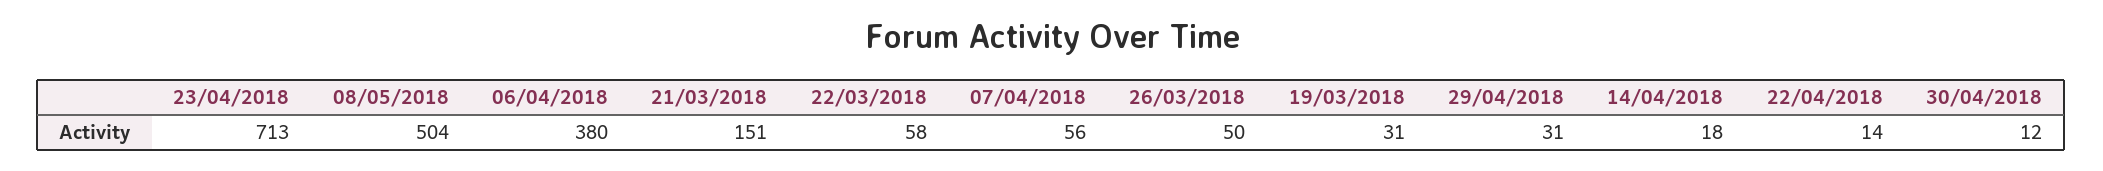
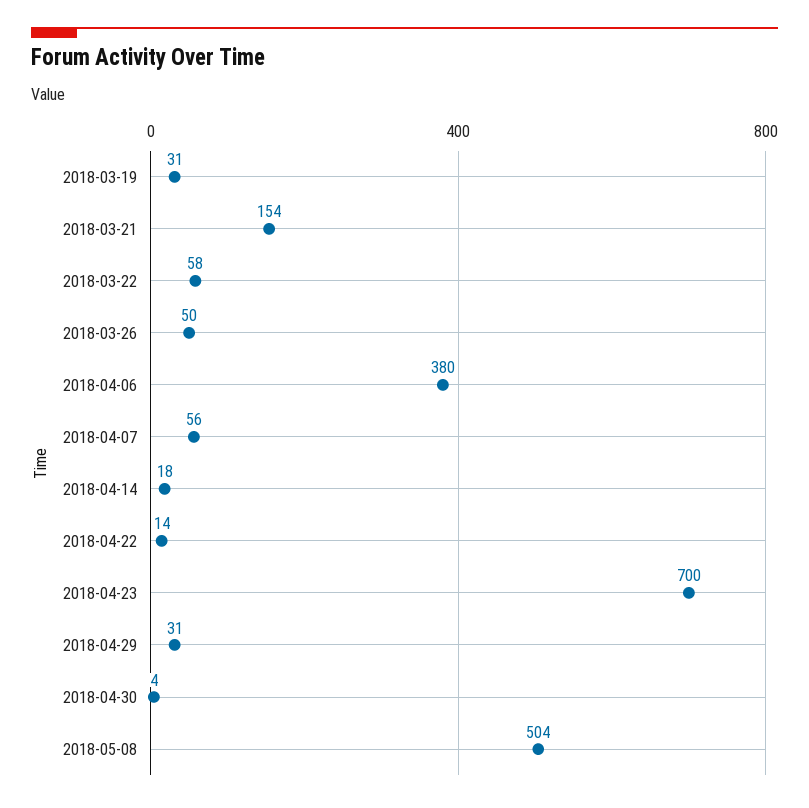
  {
-   "23/04/2018": 713,
+   "23/04/2018": 700,
    "08/05/2018": 504,
    "06/04/2018": 380,
-   "21/03/2018": 151,
+   "21/03/2018": 154,
    "22/03/2018": 58,
    "07/04/2018": 56,
    "26/03/2018": 50,
    "19/03/2018": 31,
    "29/04/2018": 31,
    "14/04/2018": 18,
    "22/04/2018": 14,
-   "30/04/2018": 12
+   "30/04/2018": 4
  }

